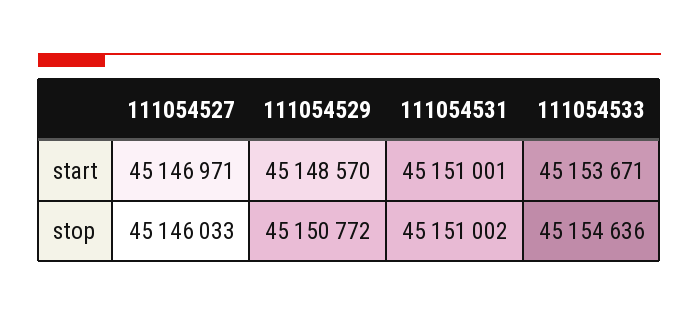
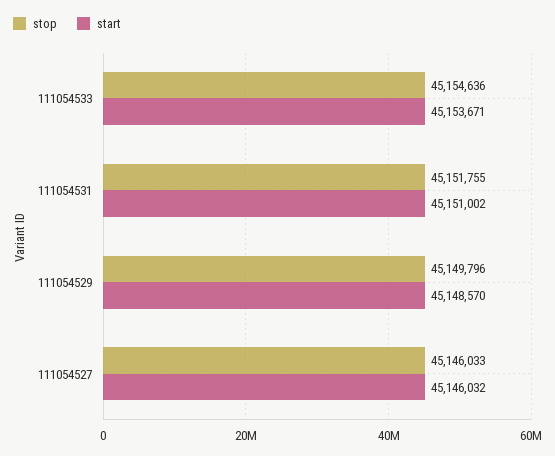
  {
    "start": {
-     "111054527": 45146971,
+     "111054527": 45146032,
      "111054529": 45148570,
-     "111054531": 45151001,
+     "111054531": 45151002,
      "111054533": 45153671
    },
    "stop": {
      "111054527": 45146033,
-     "111054529": 45150772,
+     "111054529": 45149796,
-     "111054531": 45151002,
+     "111054531": 45151755,
      "111054533": 45154636
    }
  }

